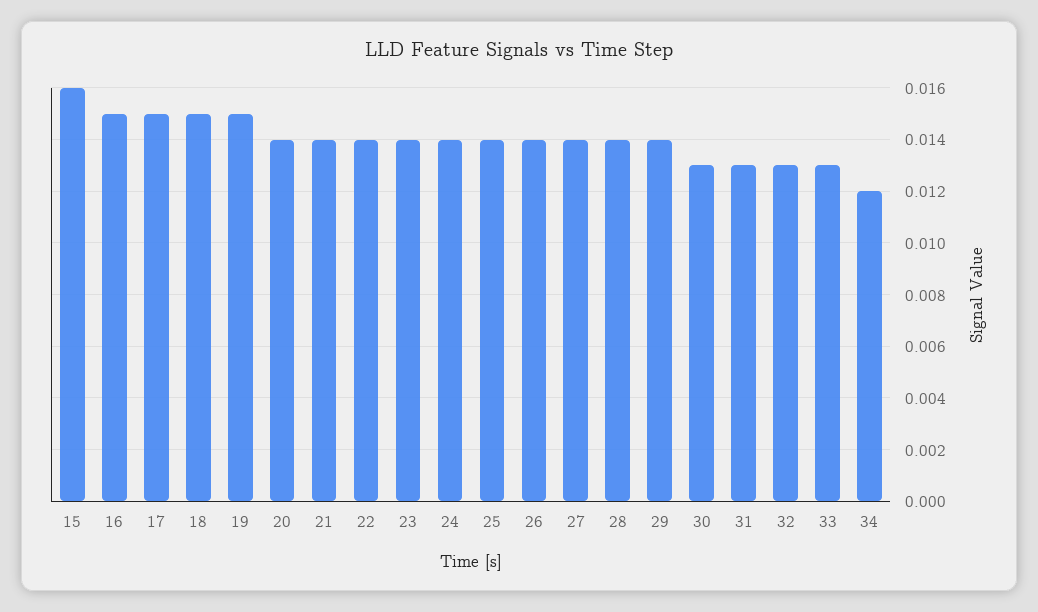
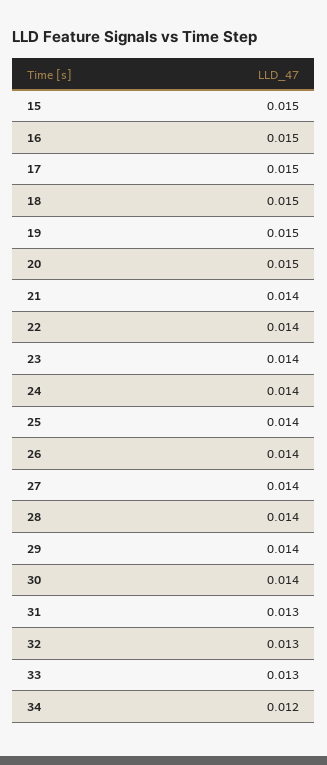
  {
-   "15": 0.016,
+   "15": 0.015,
    "16": 0.015,
    "17": 0.015,
    "18": 0.015,
    "19": 0.015,
-   "20": 0.014,
+   "20": 0.015,
    "21": 0.014,
    "22": 0.014,
    "23": 0.014,
    "24": 0.014,
    "25": 0.014,
    "26": 0.014,
    "27": 0.014,
    "28": 0.014,
    "29": 0.014,
-   "30": 0.013,
+   "30": 0.014,
    "31": 0.013,
    "32": 0.013,
    "33": 0.013,
    "34": 0.012
  }

